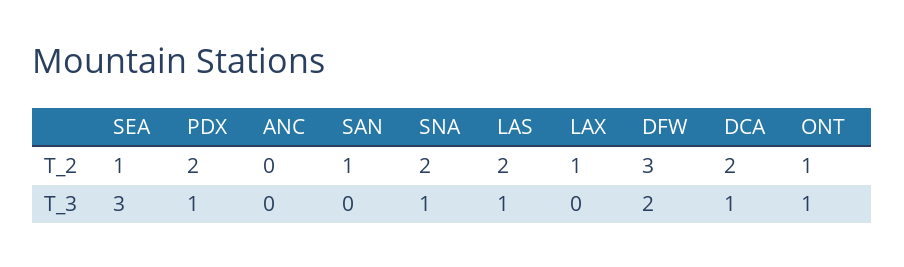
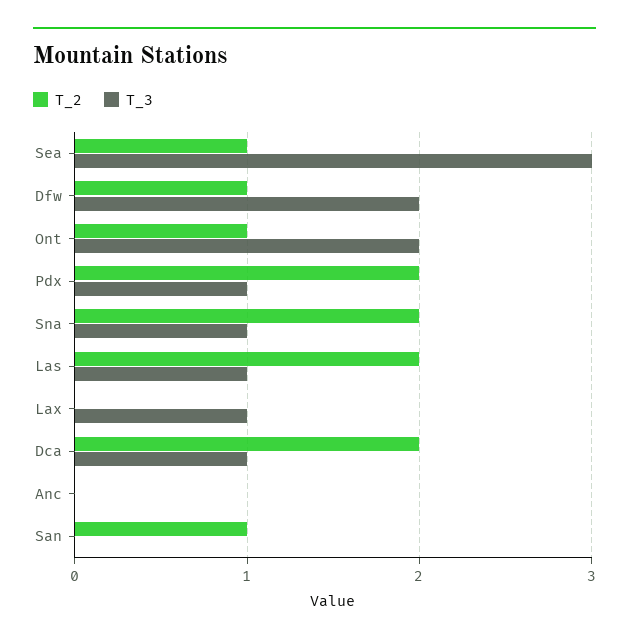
  {
    "T_2": {
      "SEA": 1,
      "PDX": 2,
      "ANC": 0,
      "SAN": 1,
      "SNA": 2,
      "LAS": 2,
-     "LAX": 1,
+     "LAX": 0,
-     "DFW": 3,
+     "DFW": 1,
      "DCA": 2,
      "ONT": 1
    },
    "T_3": {
      "SEA": 3,
      "PDX": 1,
      "ANC": 0,
      "SAN": 0,
      "SNA": 1,
      "LAS": 1,
-     "LAX": 0,
+     "LAX": 1,
      "DFW": 2,
      "DCA": 1,
-     "ONT": 1
+     "ONT": 2
    }
  }

